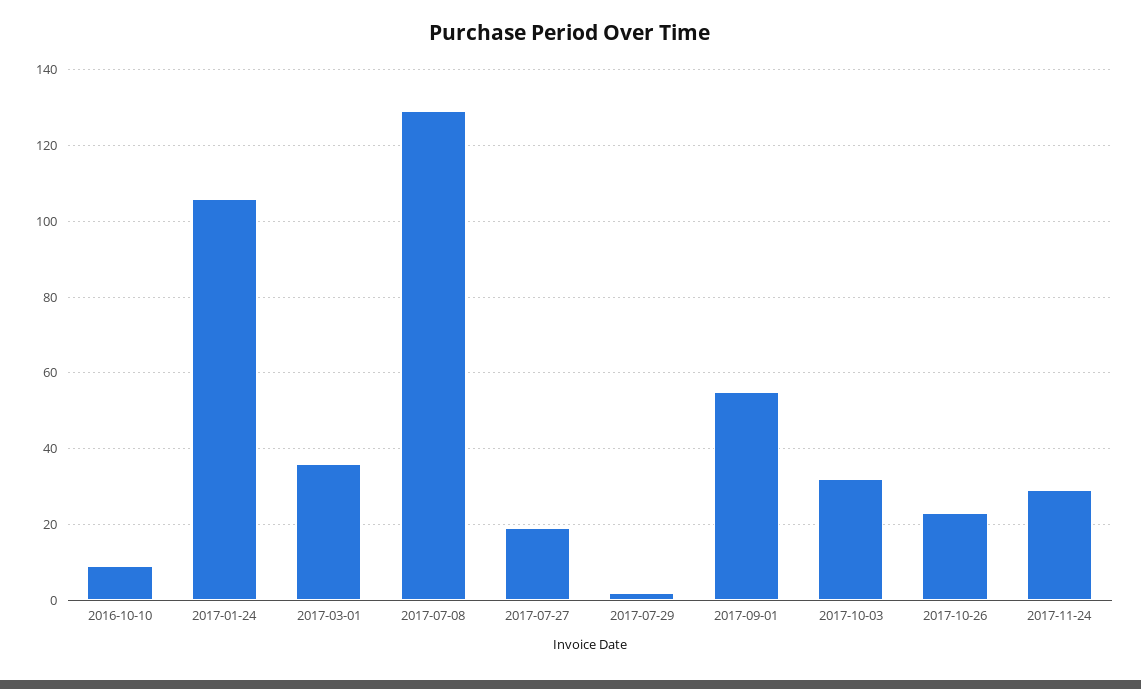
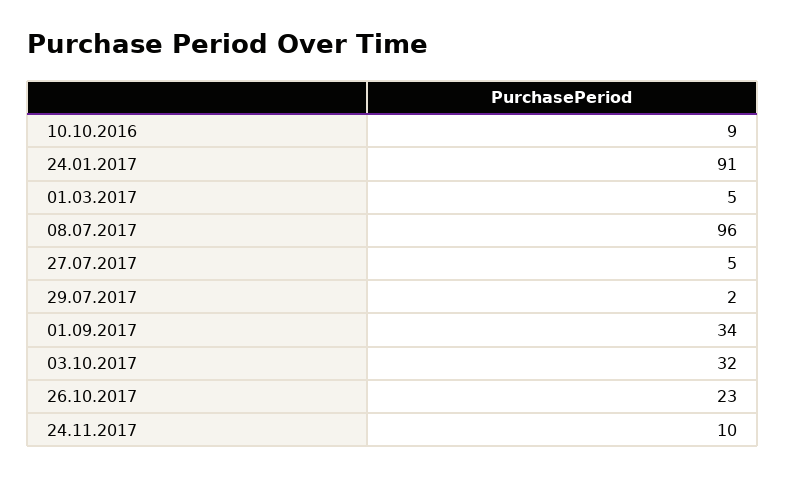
  {
    "2016-10-10": 9,
-   "2017-01-24": 105,
+   "2017-01-24": 91,
-   "2017-03-01": 35,
+   "2017-03-01": 5,
-   "2017-07-08": 130,
+   "2017-07-08": 96,
-   "2017-07-27": 20,
+   "2017-07-27": 5,
    "2017-07-29": 2,
-   "2017-09-01": 55,
+   "2017-09-01": 34,
    "2017-10-03": 32,
    "2017-10-26": 23,
-   "2017-11-24": 30
+   "2017-11-24": 10
  }

